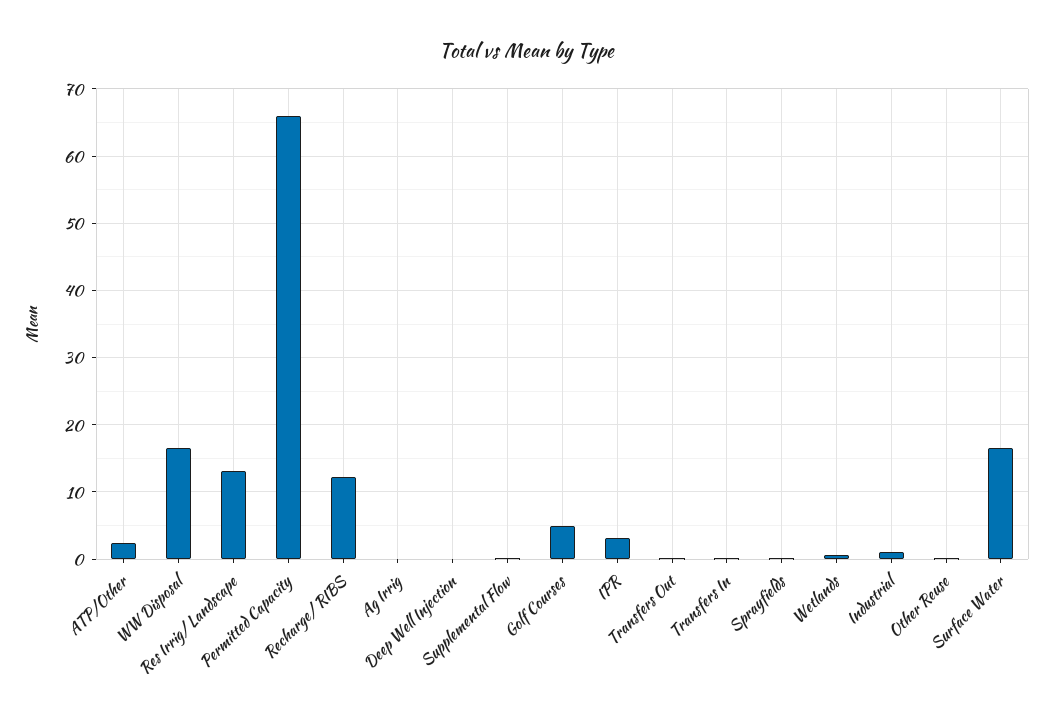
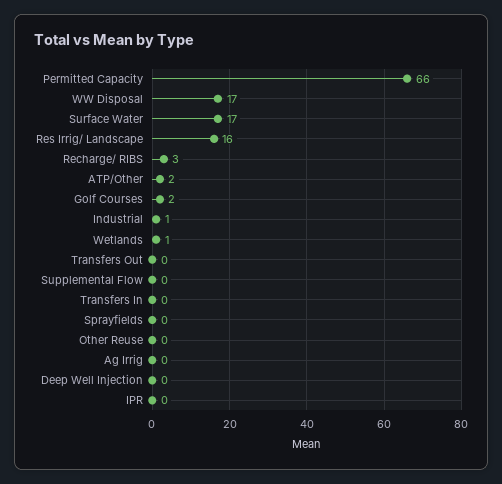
  {
    "ATP/Other": 2,
    "WW Disposal": 17,
-   "Res Irrig/ Landscape": 13,
+   "Res Irrig/ Landscape": 16,
    "Permitted Capacity": 66,
-   "Recharge/ RIBS": 12,
+   "Recharge/ RIBS": 3,
    "Ag Irrig": 0,
    "Deep Well Injection": 0,
    "Supplemental Flow": 0,
-   "Golf Courses": 5,
+   "Golf Courses": 2,
-   "IPR": 3,
+   "IPR": 0,
    "Transfers Out": 0,
    "Transfers In": 0,
    "Sprayfields": 0,
    "Wetlands": 1,
    "Industrial": 1,
    "Other Reuse": 0,
    "Surface Water": 17
  }

